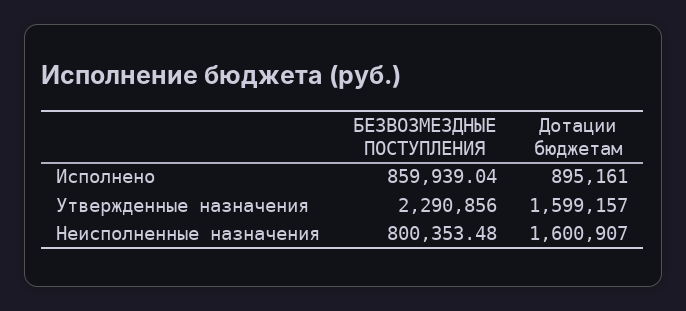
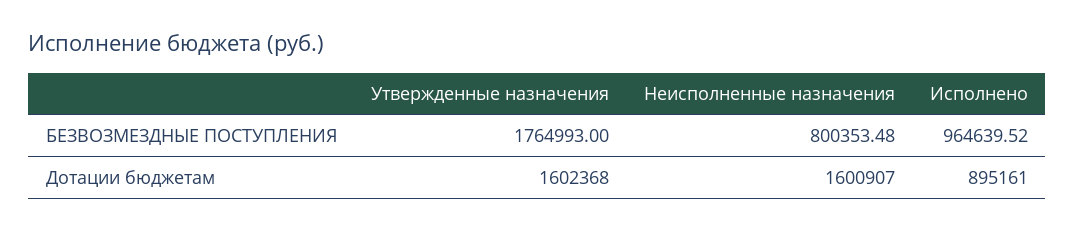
  {
    "БЕЗВОЗМЕЗДНЫЕ ПОСТУПЛЕНИЯ": {
-     "Исполнено": 859939.04,
+     "Исполнено": 964639.52,
-     "Утвержденные назначения": 2290856,
+     "Утвержденные назначения": 1764993,
      "Неисполненные назначения": 800353.48
    },
    "Дотации бюджетам": {
      "Исполнено": 895161,
-     "Утвержденные назначения": 1599157,
+     "Утвержденные назначения": 1602368,
      "Неисполненные назначения": 1600907
    }
  }

